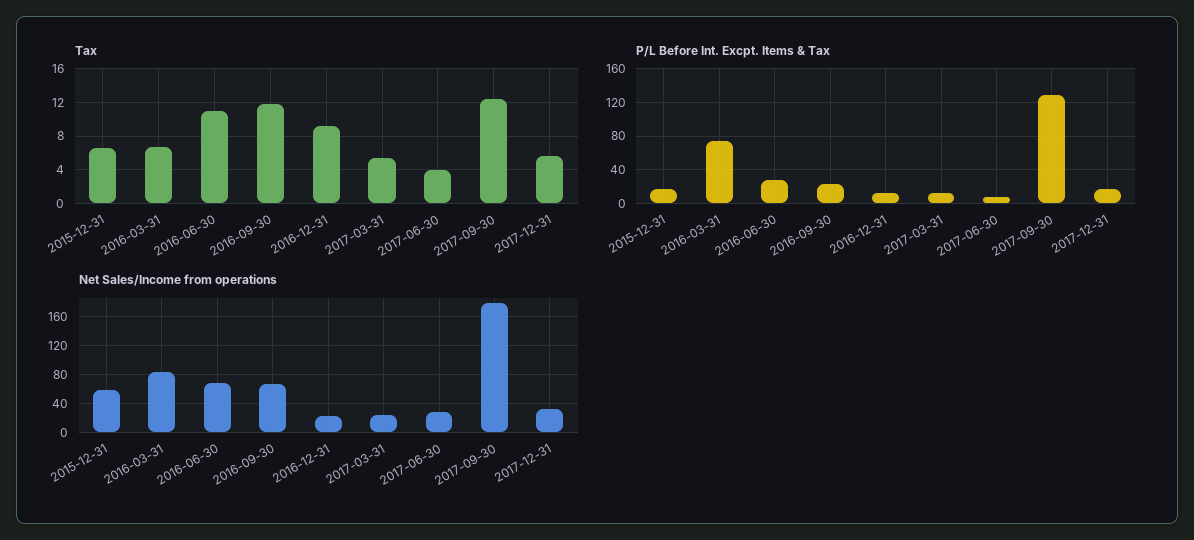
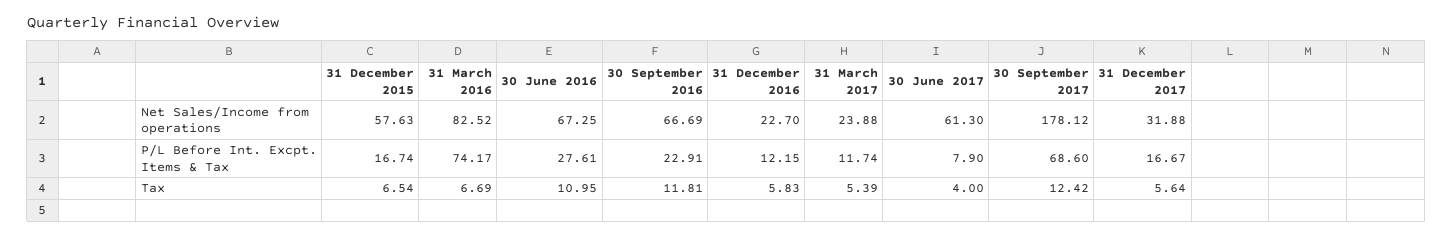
  {
    "Tax": {
      "2015-12-31": 6.54,
      "2016-03-31": 6.69,
      "2016-06-30": 10.95,
      "2016-09-30": 11.81,
-     "2016-12-31": 9,
+     "2016-12-31": 5.83,
      "2017-03-31": 5.39,
      "2017-06-30": 4,
      "2017-09-30": 12.42,
      "2017-12-31": 5.64
    },
    "P/L Before Int. Excpt. Items & Tax": {
      "2015-12-31": 16.74,
      "2016-03-31": 74.17,
      "2016-06-30": 27.61,
      "2016-09-30": 22.91,
      "2016-12-31": 12.15,
      "2017-03-31": 11.74,
      "2017-06-30": 7.9,
-     "2017-09-30": 130,
+     "2017-09-30": 68.6,
      "2017-12-31": 16.67
    },
    "Net Sales/Income from operations": {
      "2015-12-31": 57.63,
      "2016-03-31": 82.52,
      "2016-06-30": 67.25,
      "2016-09-30": 66.69,
      "2016-12-31": 22.7,
      "2017-03-31": 23.88,
-     "2017-06-30": 30,
+     "2017-06-30": 61.3,
      "2017-09-30": 178.12,
      "2017-12-31": 31.88
    }
  }

